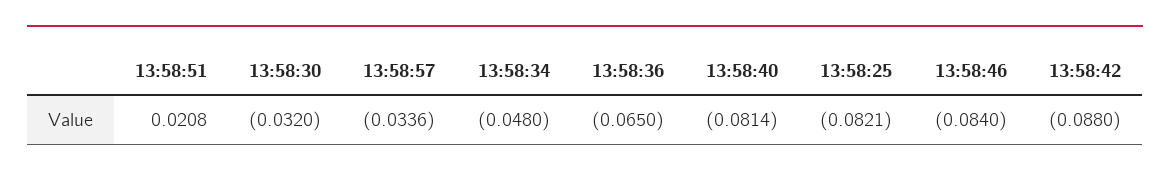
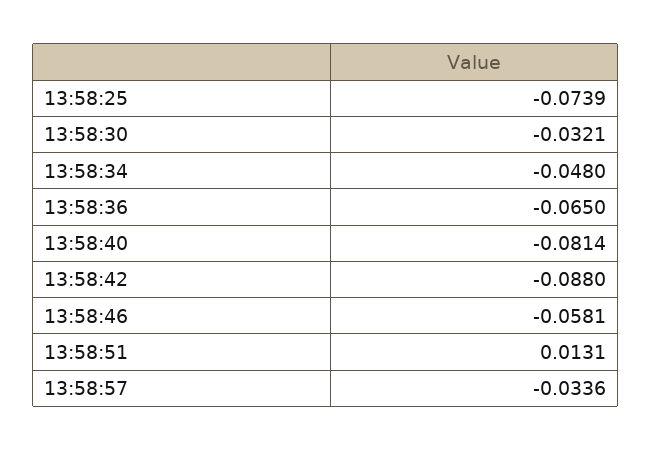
  {
-   "13:58:51": 0.0208,
+   "13:58:51": 0.0131,
-   "13:58:30": -0.032,
+   "13:58:30": -0.0321,
    "13:58:57": -0.0336,
    "13:58:34": -0.048,
    "13:58:36": -0.065,
    "13:58:40": -0.0814,
-   "13:58:25": -0.0821,
+   "13:58:25": -0.0739,
-   "13:58:46": -0.084,
+   "13:58:46": -0.0581,
    "13:58:42": -0.088
  }

